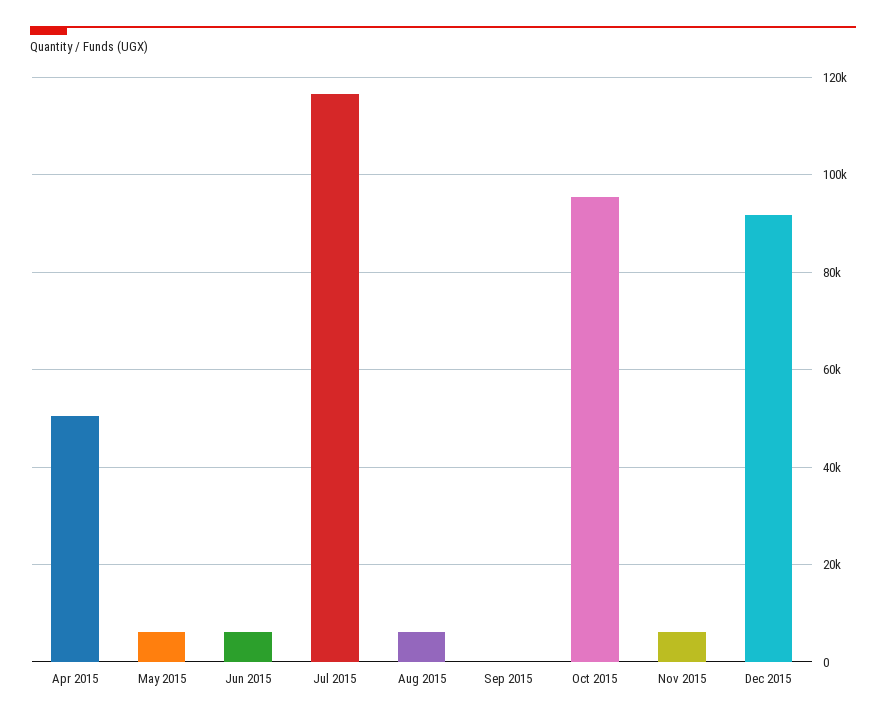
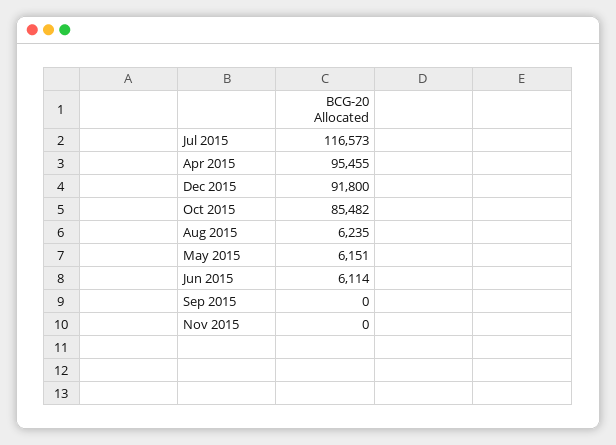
  {
-   "Apr 2015": 50000,
+   "Apr 2015": 95455,
    "May 2015": 6151,
    "Jun 2015": 6114,
    "Jul 2015": 116573,
    "Aug 2015": 6235,
    "Sep 2015": 0,
-   "Oct 2015": 96000,
+   "Oct 2015": 85482,
-   "Nov 2015": 6000,
+   "Nov 2015": 0,
    "Dec 2015": 91800
  }

